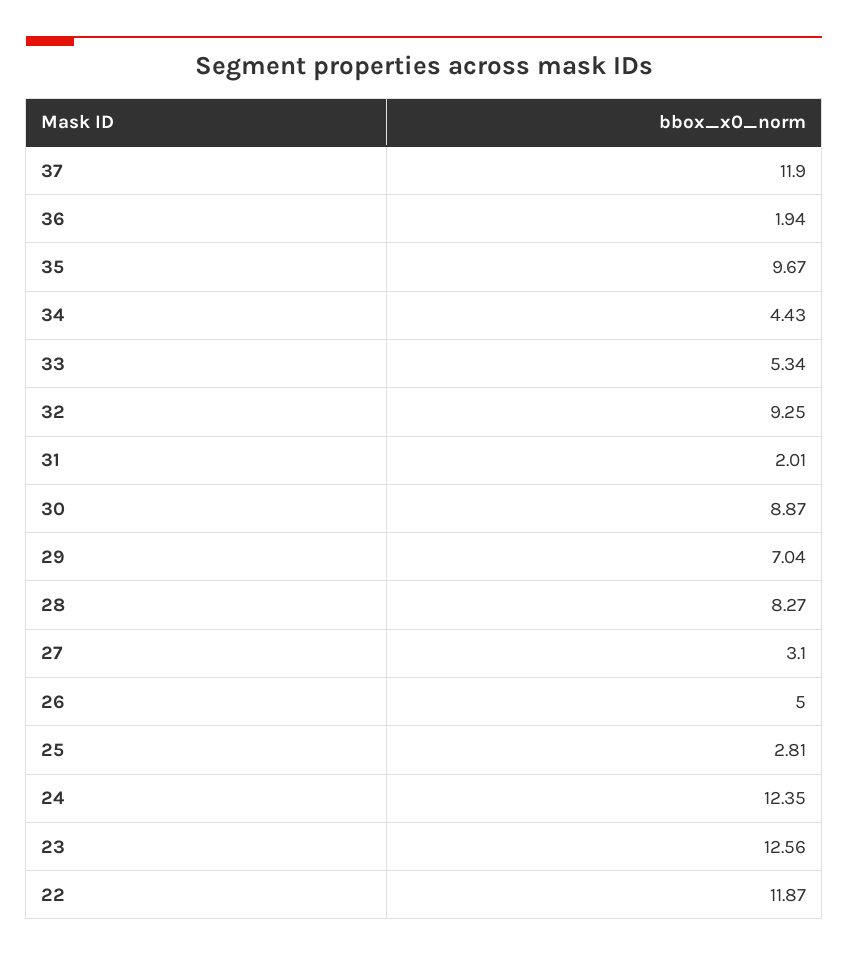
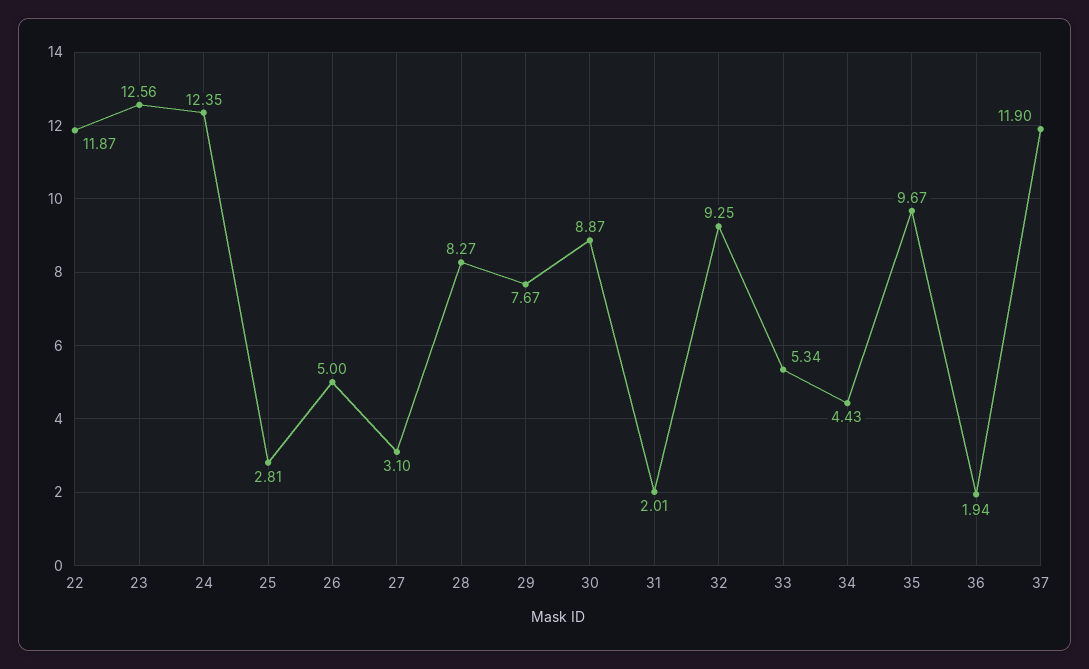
  {
    "37": 11.9,
    "36": 1.94,
    "35": 9.67,
    "34": 4.43,
    "33": 5.34,
    "32": 9.25,
    "31": 2.01,
    "30": 8.87,
-   "29": 7.04,
+   "29": 7.67,
    "28": 8.27,
    "27": 3.1,
    "26": 5,
    "25": 2.81,
    "24": 12.35,
    "23": 12.56,
    "22": 11.87
  }

